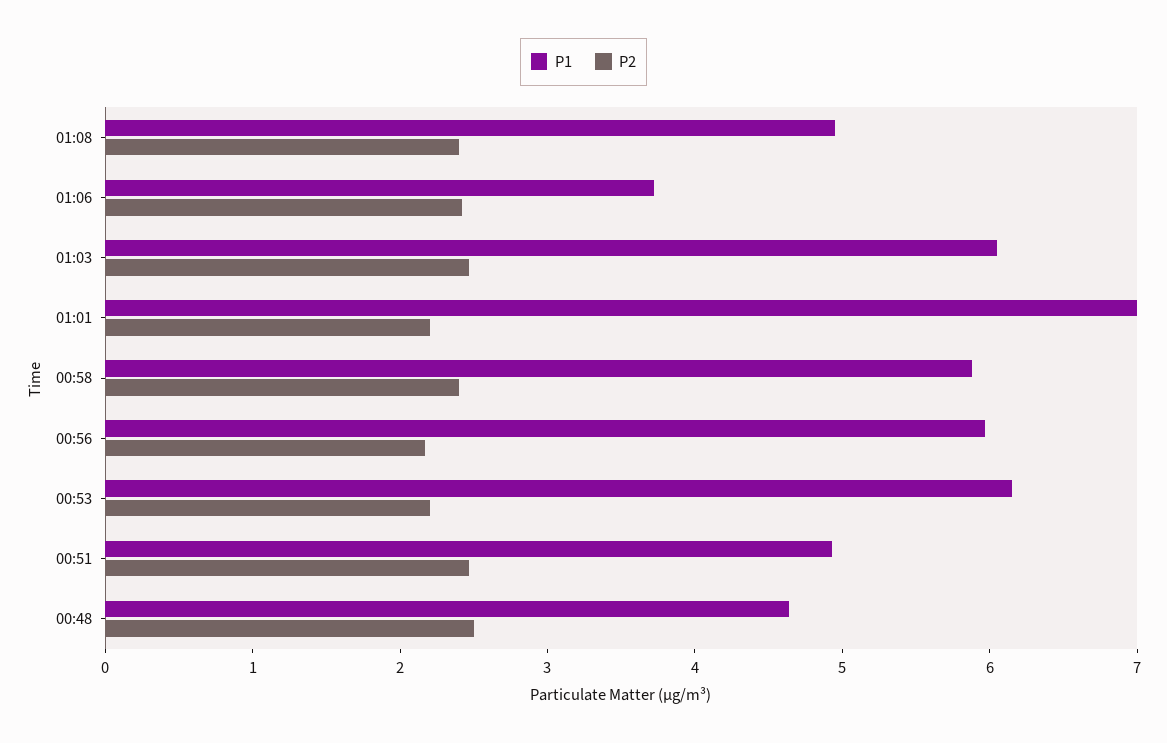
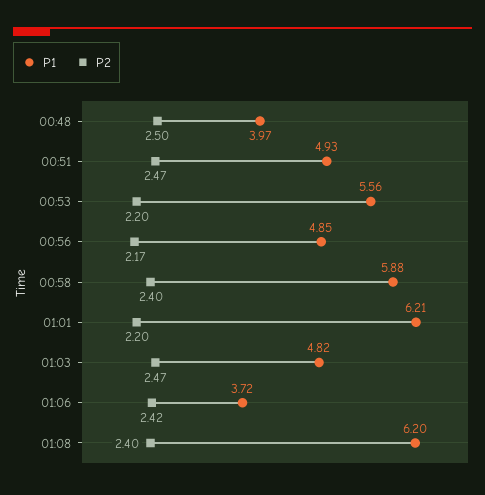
  {
    "P1": {
-     "01:08": 5,
+     "01:08": 6.2,
      "01:06": 3.72,
-     "01:03": 6,
+     "01:03": 4.82,
-     "01:01": 7,
+     "01:01": 6.21,
      "00:58": 5.88,
-     "00:56": 6,
+     "00:56": 4.85,
-     "00:53": 6.2,
+     "00:53": 5.56,
      "00:51": 4.93,
-     "00:48": 4.6
+     "00:48": 3.97
    },
    "P2": {
      "01:08": 2.4,
      "01:06": 2.42,
      "01:03": 2.47,
      "01:01": 2.2,
      "00:58": 2.4,
      "00:56": 2.17,
      "00:53": 2.2,
      "00:51": 2.47,
      "00:48": 2.5
    }
  }

